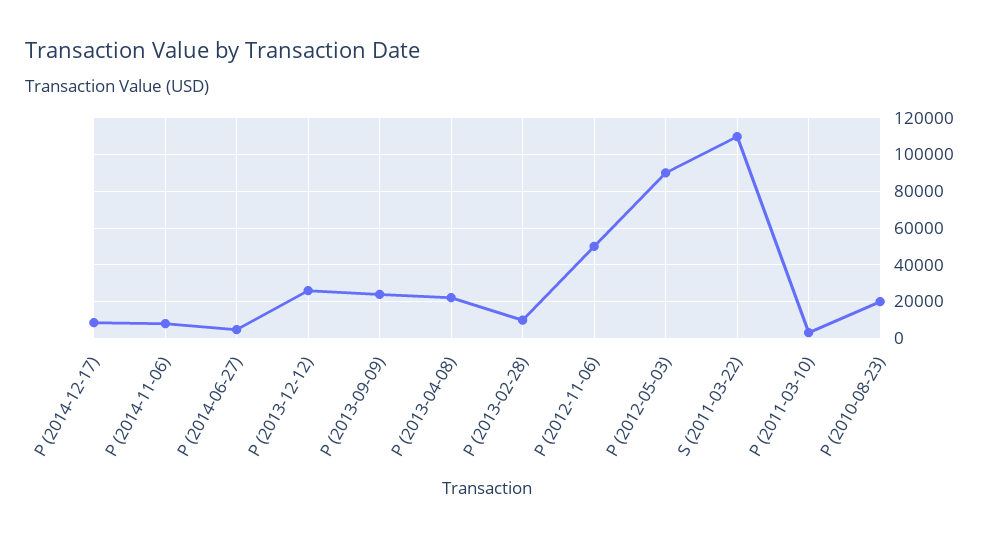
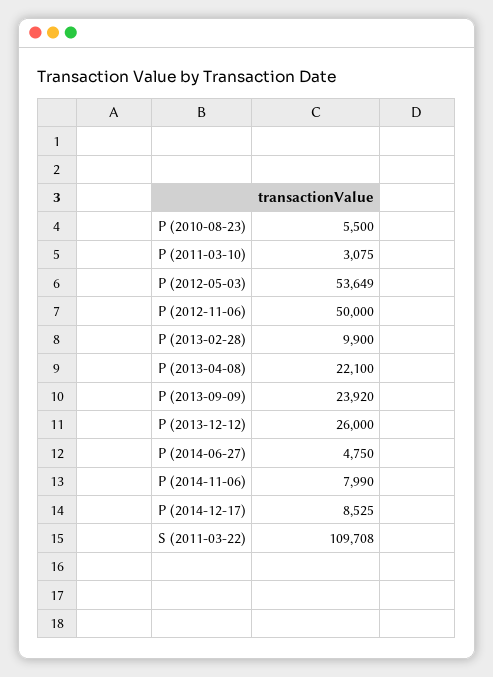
  {
    "P (2014-12-17)": 8525,
    "P (2014-11-06)": 7990,
    "P (2014-06-27)": 4750,
    "P (2013-12-12)": 26000,
    "P (2013-09-09)": 23920,
    "P (2013-04-08)": 22100,
    "P (2013-02-28)": 9900,
    "P (2012-11-06)": 50000,
-   "P (2012-05-03)": 90000,
+   "P (2012-05-03)": 53649,
    "S (2011-03-22)": 109708,
    "P (2011-03-10)": 3075,
-   "P (2010-08-23)": 20000
+   "P (2010-08-23)": 5500
  }

